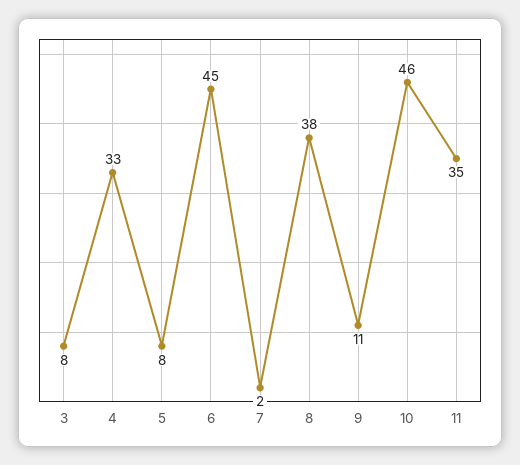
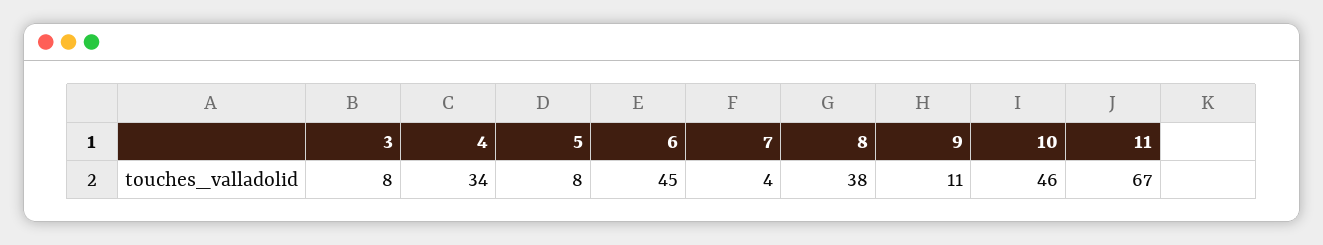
  {
    "3": 8,
-   "4": 33,
+   "4": 34,
    "5": 8,
    "6": 45,
-   "7": 2,
+   "7": 4,
    "8": 38,
    "9": 11,
    "10": 46,
-   "11": 35
+   "11": 67
  }

